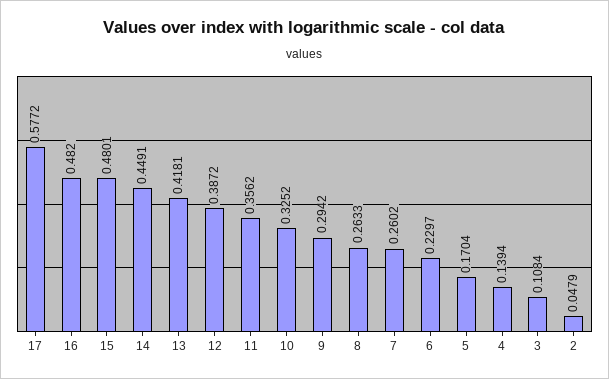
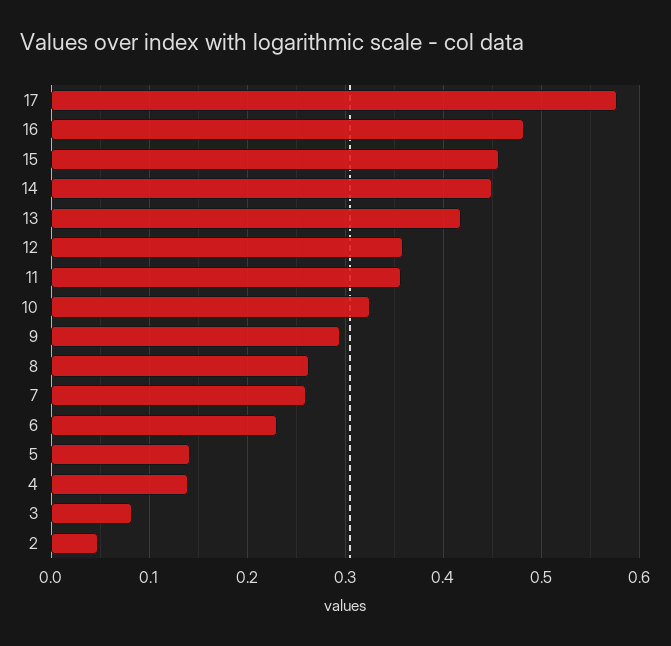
  {
    "17": 0.5772,
    "16": 0.482,
-   "15": 0.4801,
+   "15": 0.46,
    "14": 0.4491,
    "13": 0.4181,
-   "12": 0.3872,
+   "12": 0.36,
    "11": 0.3562,
    "10": 0.3252,
    "9": 0.2942,
    "8": 0.2633,
    "7": 0.2602,
    "6": 0.2297,
-   "5": 0.1704,
+   "5": 0.14,
    "4": 0.1394,
-   "3": 0.1084,
+   "3": 0.08,
    "2": 0.0479
  }

